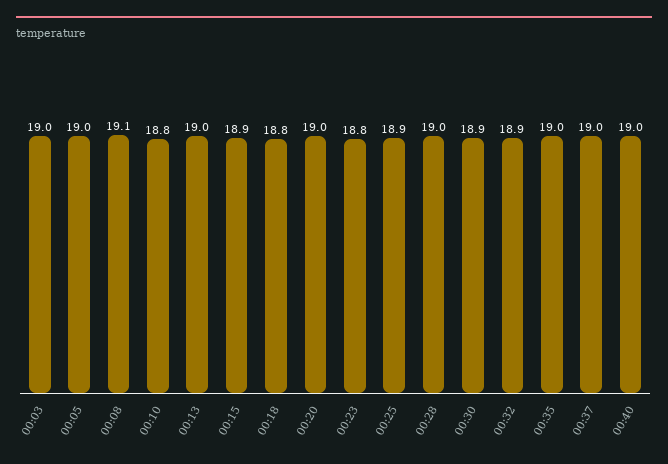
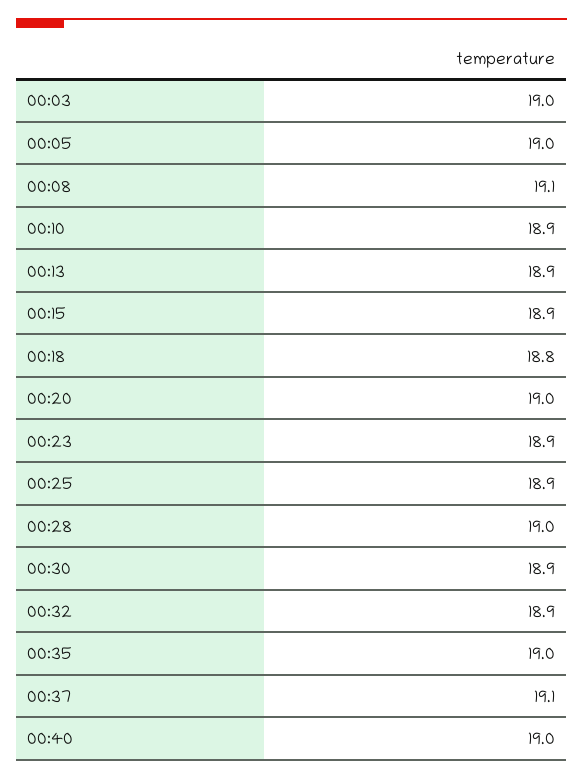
  {
    "00:03": 19,
    "00:05": 19,
    "00:08": 19.1,
-   "00:10": 18.8,
+   "00:10": 18.9,
-   "00:13": 19,
+   "00:13": 18.9,
    "00:15": 18.9,
    "00:18": 18.8,
    "00:20": 19,
-   "00:23": 18.8,
+   "00:23": 18.9,
    "00:25": 18.9,
    "00:28": 19,
    "00:30": 18.9,
    "00:32": 18.9,
    "00:35": 19,
-   "00:37": 19,
+   "00:37": 19.1,
    "00:40": 19
  }

